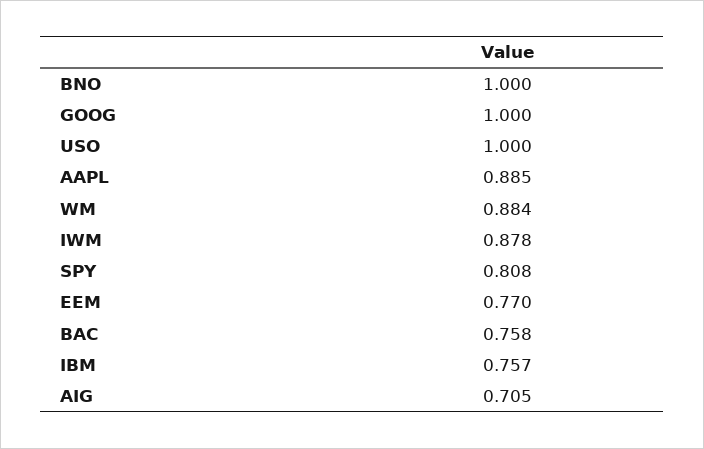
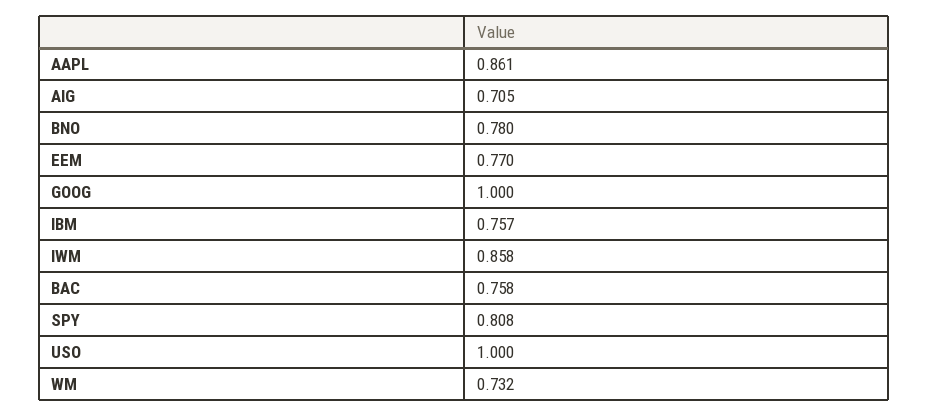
  {
-   "BNO": 1,
+   "BNO": 0.78,
    "GOOG": 1,
    "USO": 1,
-   "AAPL": 0.885,
+   "AAPL": 0.861,
-   "WM": 0.884,
+   "WM": 0.732,
-   "IWM": 0.878,
+   "IWM": 0.858,
    "SPY": 0.808,
    "EEM": 0.77,
    "BAC": 0.758,
    "IBM": 0.757,
    "AIG": 0.705
  }

